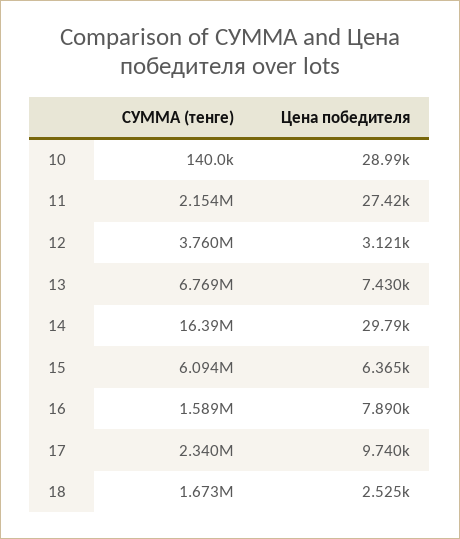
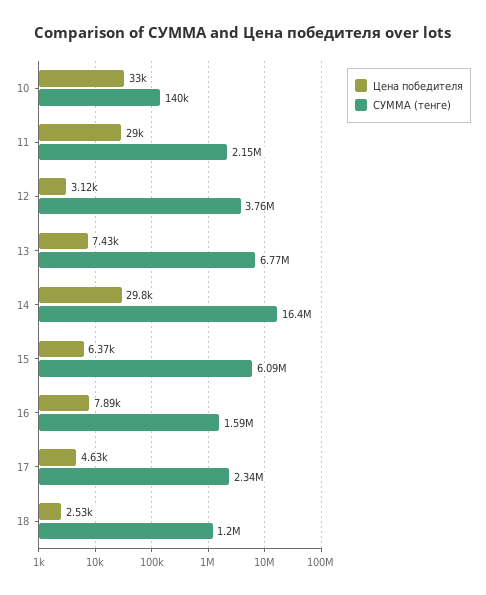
  {
    "СУММА (тенге)": {
      "10": 140000,
      "11": 2154000,
      "12": 3760000,
      "13": 6769000,
      "14": 16390000,
      "15": 6094000,
      "16": 1589000,
      "17": 2340000,
-     "18": 1673000
+     "18": 1200000
    },
    "Цена победителя": {
-     "10": 28990,
+     "10": 33000,
-     "11": 27420,
+     "11": 29000,
      "12": 3121,
      "13": 7430,
      "14": 29790,
      "15": 6365,
      "16": 7890,
-     "17": 9740,
+     "17": 4630,
      "18": 2525
    }
  }

